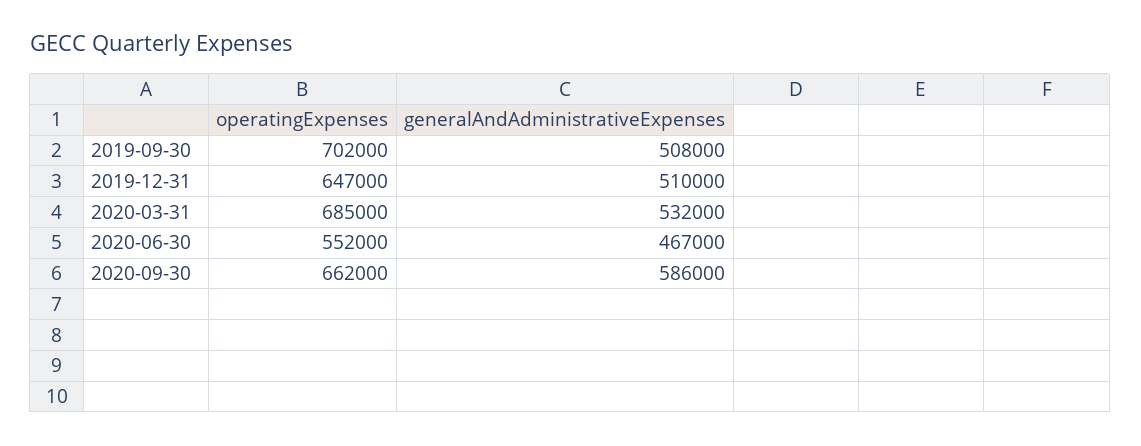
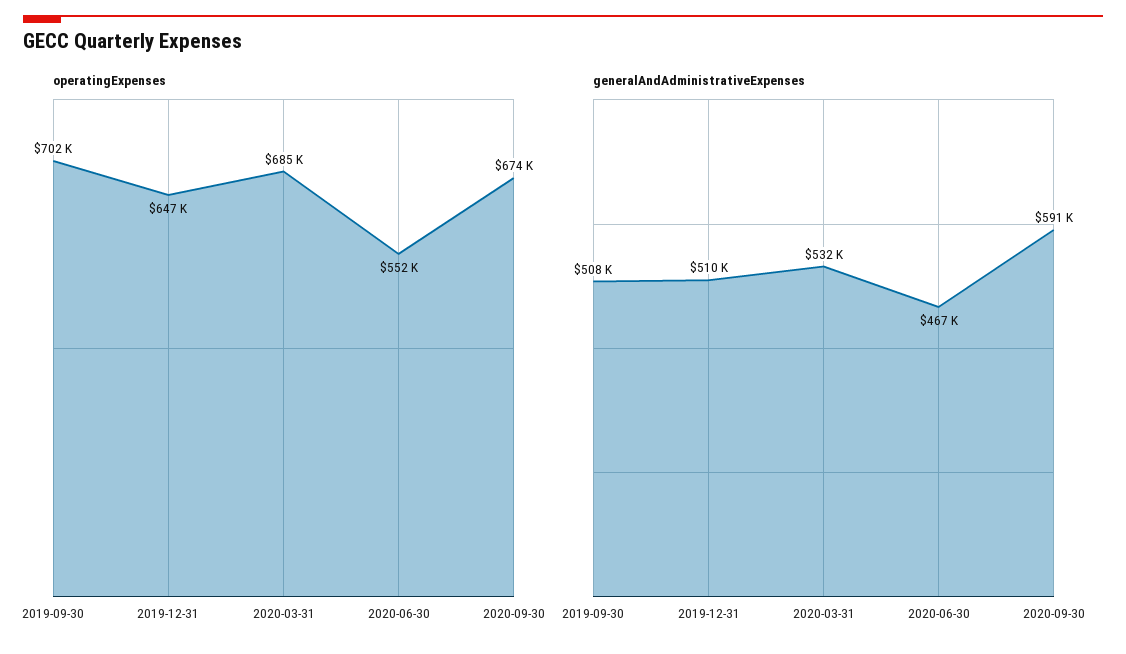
  {
    "operatingExpenses": {
      "2019-09-30": 702000,
      "2019-12-31": 647000,
      "2020-03-31": 685000,
      "2020-06-30": 552000,
-     "2020-09-30": 662000
+     "2020-09-30": 674000
    },
    "generalAndAdministrativeExpenses": {
      "2019-09-30": 508000,
      "2019-12-31": 510000,
      "2020-03-31": 532000,
      "2020-06-30": 467000,
-     "2020-09-30": 586000
+     "2020-09-30": 591000
    }
  }

